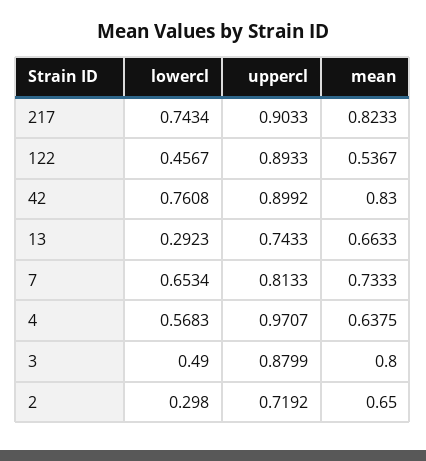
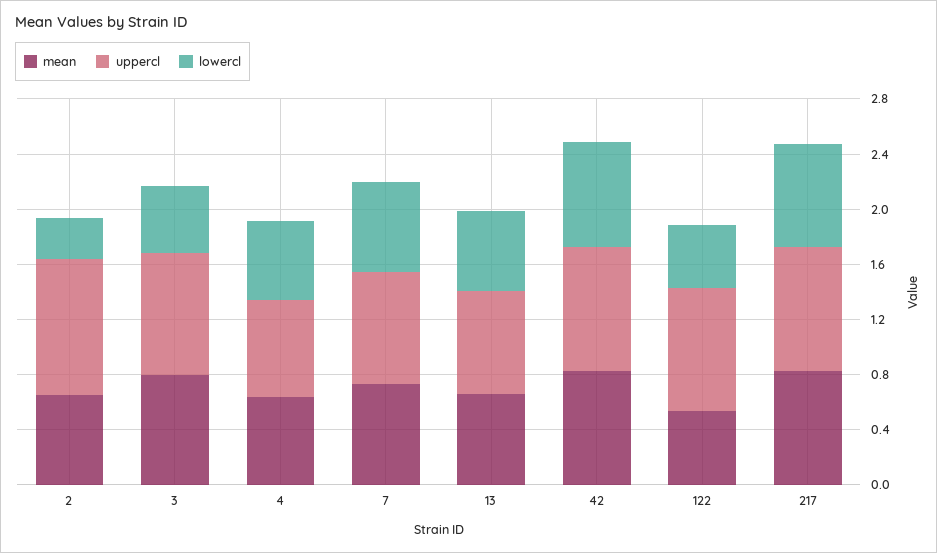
  {
    "lowercl": {
      "217": 0.7434,
      "122": 0.4567,
      "42": 0.7608,
-     "13": 0.2923,
+     "13": 0.6,
      "7": 0.6534,
      "4": 0.5683,
      "3": 0.49,
      "2": 0.298
    },
    "uppercl": {
      "217": 0.9033,
      "122": 0.8933,
      "42": 0.8992,
      "13": 0.7433,
      "7": 0.8133,
-     "4": 0.9707,
+     "4": 0.7,
      "3": 0.8799,
-     "2": 0.7192
+     "2": 1
    },
    "mean": {
      "217": 0.8233,
      "122": 0.5367,
      "42": 0.83,
      "13": 0.6633,
      "7": 0.7333,
      "4": 0.6375,
      "3": 0.8,
      "2": 0.65
    }
  }

